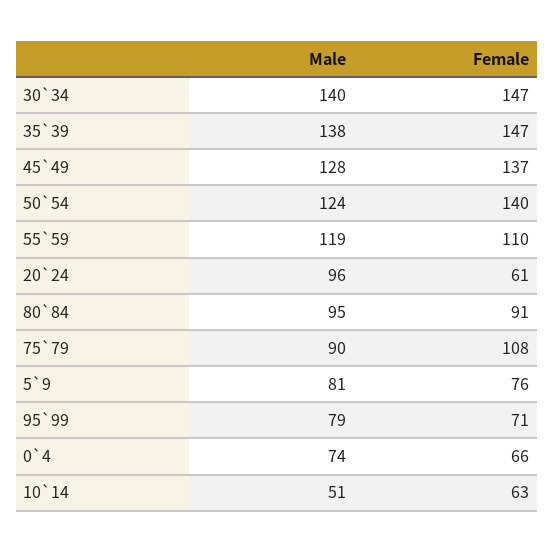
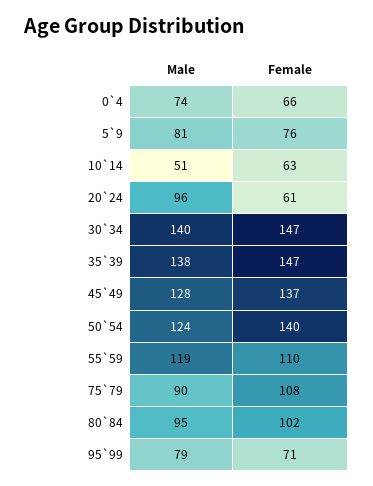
  {
    "Male": {
      "30`34": 140,
      "35`39": 138,
      "45`49": 128,
      "50`54": 124,
      "55`59": 119,
      "20`24": 96,
      "80`84": 95,
      "75`79": 90,
      "5`9": 81,
      "95`99": 79,
      "0`4": 74,
      "10`14": 51
    },
    "Female": {
      "30`34": 147,
      "35`39": 147,
      "45`49": 137,
      "50`54": 140,
      "55`59": 110,
      "20`24": 61,
-     "80`84": 91,
+     "80`84": 102,
      "75`79": 108,
      "5`9": 76,
      "95`99": 71,
      "0`4": 66,
      "10`14": 63
    }
  }

